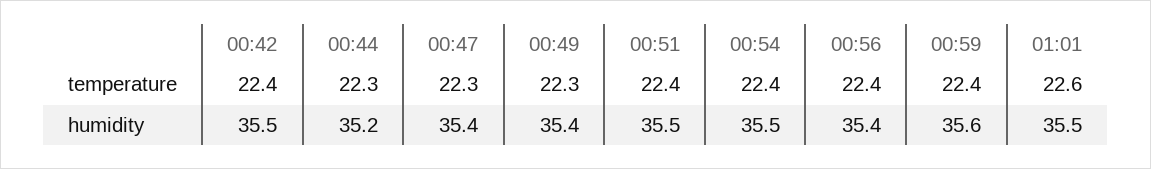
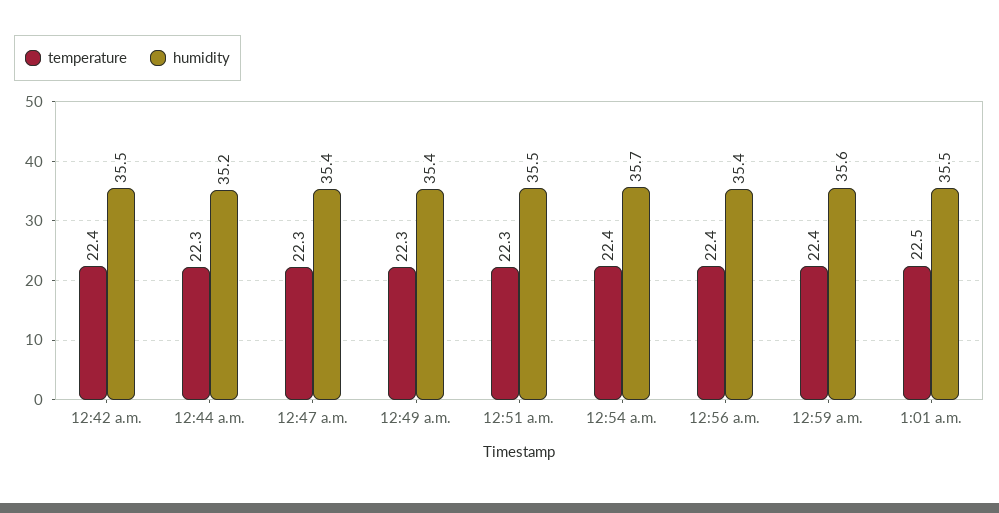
  {
    "temperature": {
      "00:42": 22.4,
      "00:44": 22.3,
      "00:47": 22.3,
      "00:49": 22.3,
-     "00:51": 22.4,
+     "00:51": 22.3,
      "00:54": 22.4,
      "00:56": 22.4,
      "00:59": 22.4,
-     "01:01": 22.6
+     "01:01": 22.5
    },
    "humidity": {
      "00:42": 35.5,
      "00:44": 35.2,
      "00:47": 35.4,
      "00:49": 35.4,
      "00:51": 35.5,
-     "00:54": 35.5,
+     "00:54": 35.7,
      "00:56": 35.4,
      "00:59": 35.6,
      "01:01": 35.5
    }
  }

